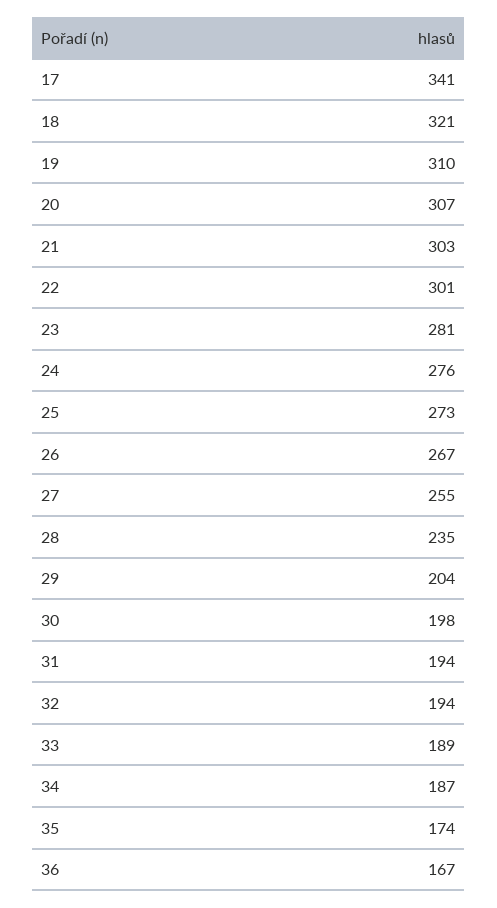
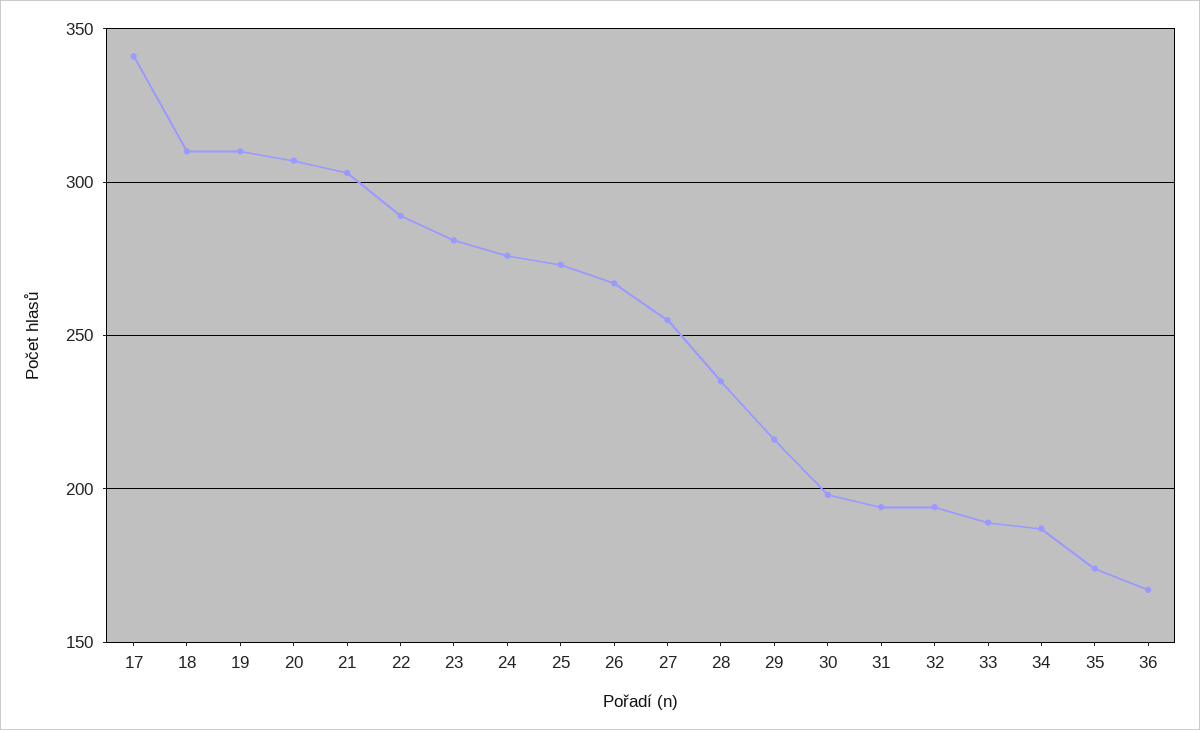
  {
    "17": 341,
-   "18": 321,
+   "18": 310,
    "19": 310,
    "20": 307,
    "21": 303,
-   "22": 301,
+   "22": 290,
    "23": 281,
    "24": 276,
    "25": 273,
    "26": 267,
    "27": 255,
    "28": 235,
-   "29": 204,
+   "29": 215,
    "30": 198,
    "31": 194,
    "32": 194,
    "33": 189,
    "34": 187,
    "35": 174,
    "36": 167
  }

